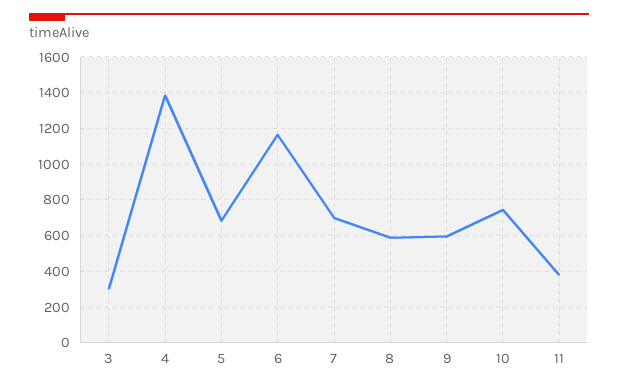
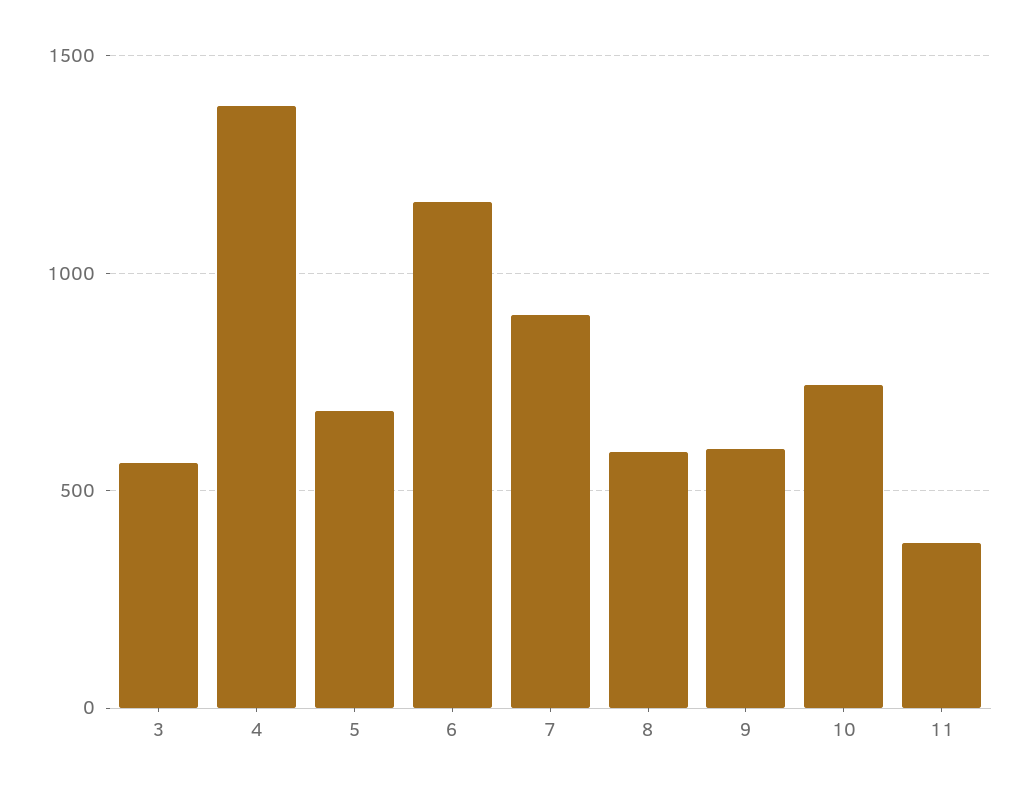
  {
-   "3": 300,
+   "3": 550,
    "4": 1400,
    "5": 700,
    "6": 1150,
-   "7": 700,
+   "7": 900,
    "8": 600,
    "9": 600,
    "10": 750,
    "11": 400
  }

